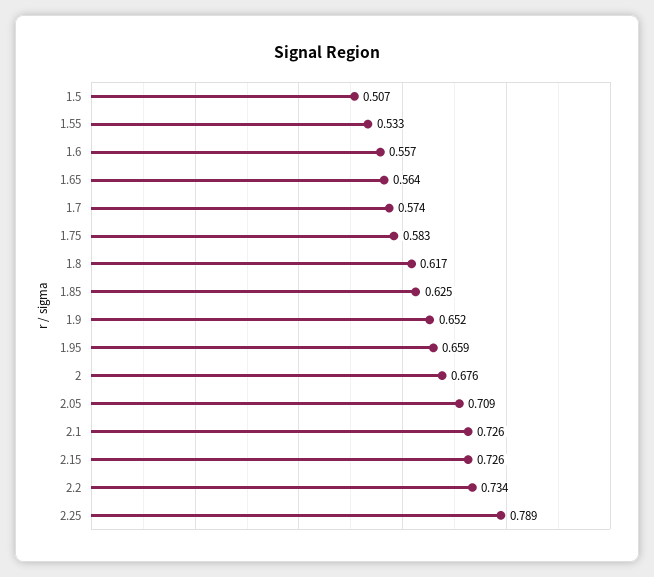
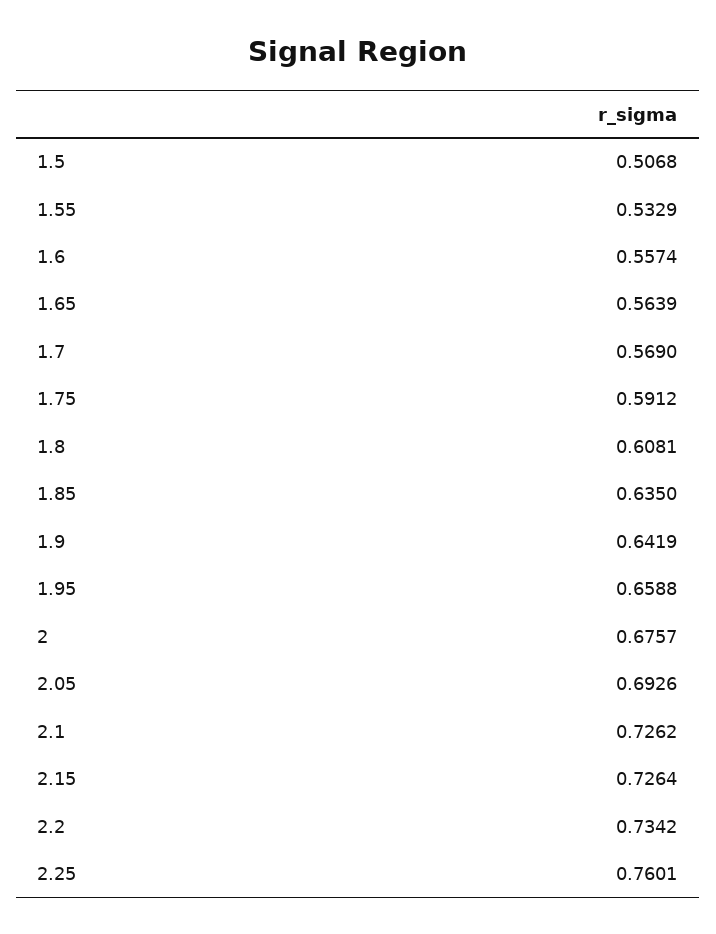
  {
    "1.5": 0.5068,
    "1.55": 0.5329,
    "1.6": 0.5574,
    "1.65": 0.5639,
-   "1.7": 0.574,
+   "1.7": 0.569,
-   "1.75": 0.583,
+   "1.75": 0.5912,
-   "1.8": 0.617,
+   "1.8": 0.6081,
-   "1.85": 0.625,
+   "1.85": 0.635,
-   "1.9": 0.652,
+   "1.9": 0.6419,
    "1.95": 0.6588,
    "2": 0.6757,
-   "2.05": 0.709,
+   "2.05": 0.6926,
    "2.1": 0.7262,
    "2.15": 0.7264,
    "2.2": 0.7342,
-   "2.25": 0.789
+   "2.25": 0.7601
  }

